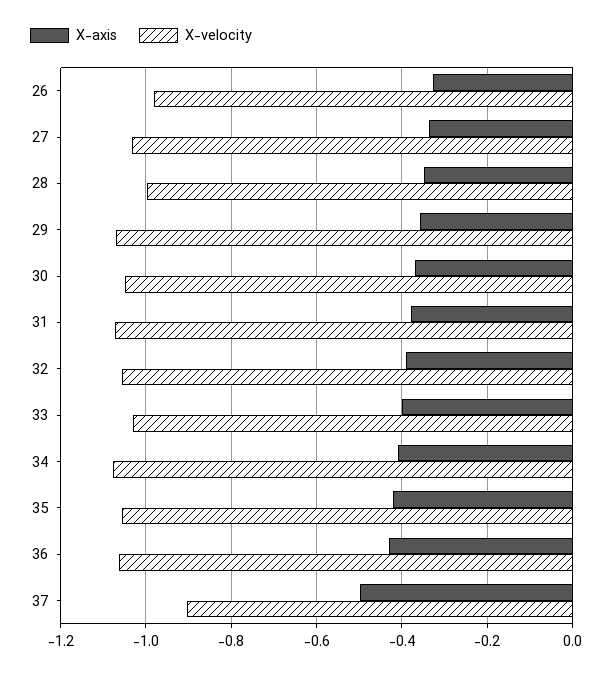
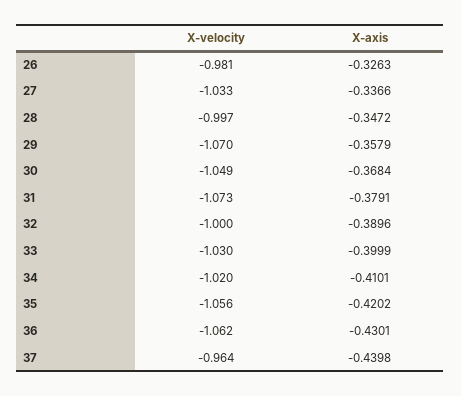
  {
    "X-axis": {
      "26": -0.3263,
      "27": -0.3366,
      "28": -0.3472,
      "29": -0.3579,
      "30": -0.3684,
      "31": -0.3791,
      "32": -0.3896,
      "33": -0.3999,
      "34": -0.4101,
      "35": -0.4202,
      "36": -0.4301,
-     "37": -0.5
+     "37": -0.4398
    },
    "X-velocity": {
      "26": -0.981,
      "27": -1.033,
      "28": -0.997,
      "29": -1.07,
      "30": -1.049,
      "31": -1.073,
-     "32": -1.06,
+     "32": -1,
      "33": -1.03,
-     "34": -1.08,
+     "34": -1.02,
      "35": -1.056,
      "36": -1.062,
-     "37": -0.9
+     "37": -0.964
    }
  }

